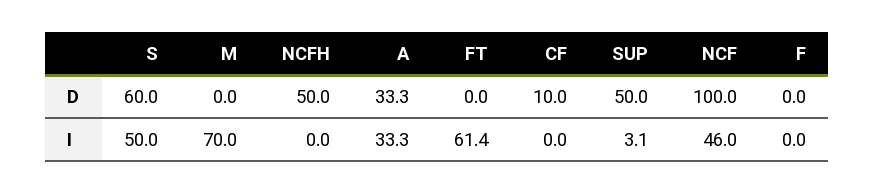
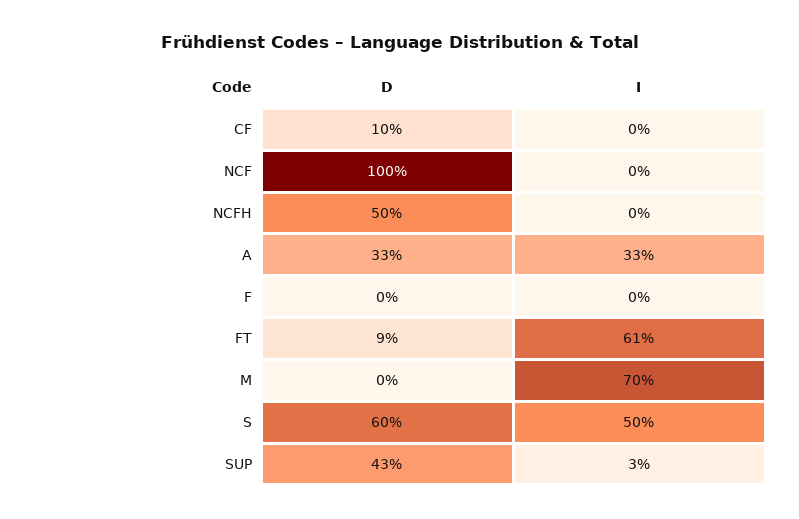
  {
    "S": {
      "D": 60,
      "I": 50
    },
    "M": {
      "D": 0,
      "I": 70
    },
    "NCFH": {
      "D": 50,
      "I": 0
    },
    "A": {
      "D": 33.3,
      "I": 33.3
    },
    "FT": {
-     "D": 0,
+     "D": 9,
      "I": 61.4
    },
    "CF": {
      "D": 10,
      "I": 0
    },
    "SUP": {
-     "D": 50,
+     "D": 43,
      "I": 3.1
    },
    "NCF": {
      "D": 100,
-     "I": 46
+     "I": 0
    },
    "F": {
      "D": 0,
      "I": 0
    }
  }

